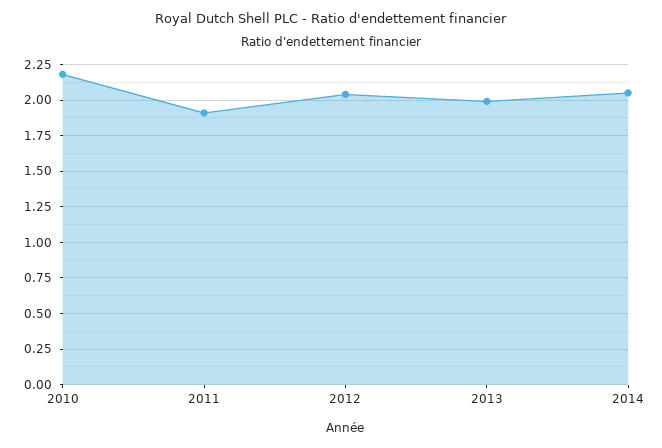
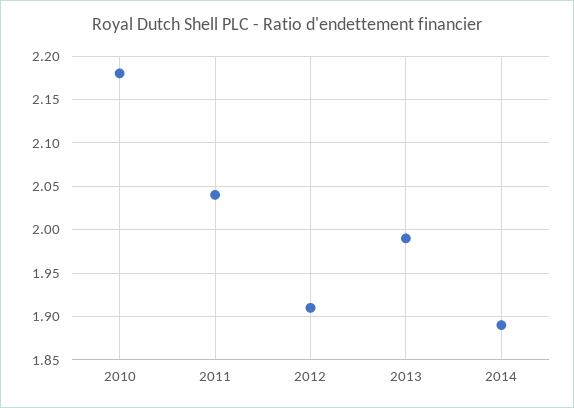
  {
    "2010": 2.18,
-   "2011": 1.9,
+   "2011": 2.04,
-   "2012": 2.05,
+   "2012": 1.91,
    "2013": 1.99,
-   "2014": 2.05
+   "2014": 1.89
  }

